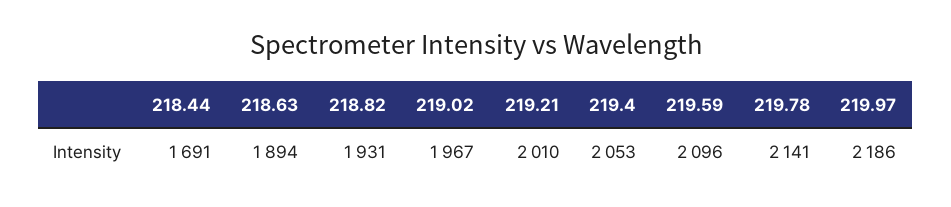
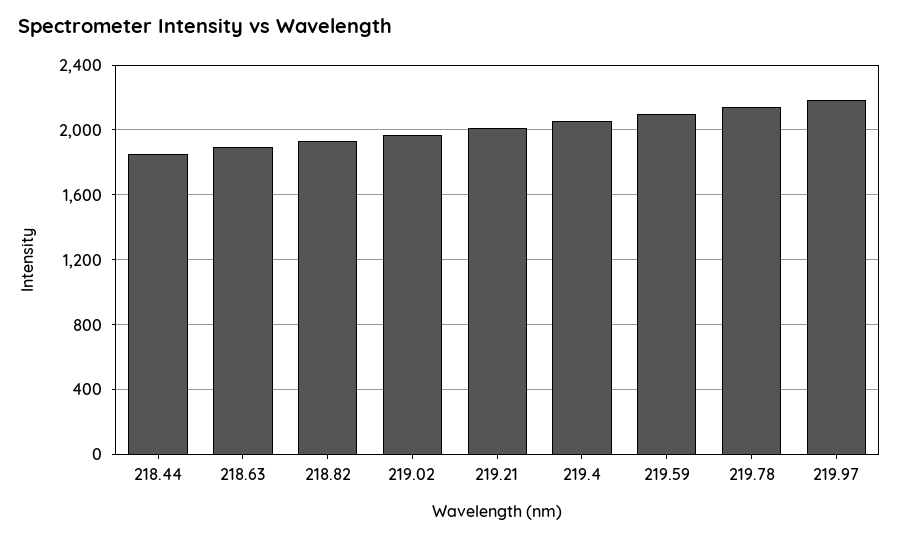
  {
-   "218.44": 1691,
+   "218.44": 1850,
    "218.63": 1894,
    "218.82": 1931,
    "219.02": 1967,
    "219.21": 2010,
    "219.4": 2053,
    "219.59": 2096,
    "219.78": 2141,
    "219.97": 2186
  }

